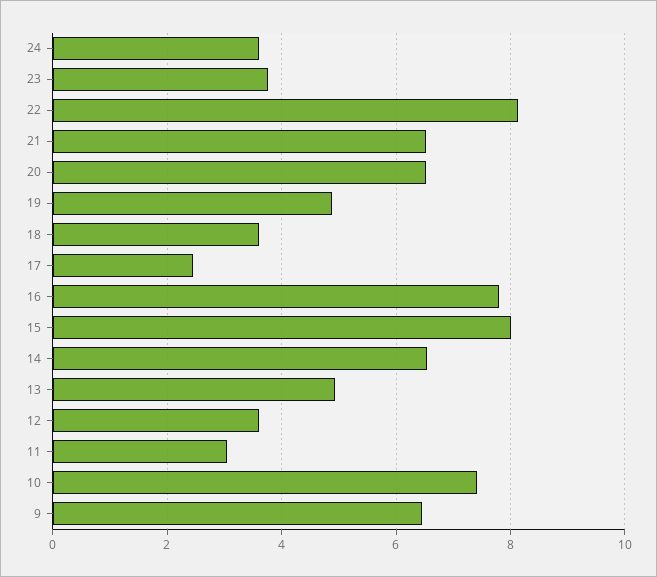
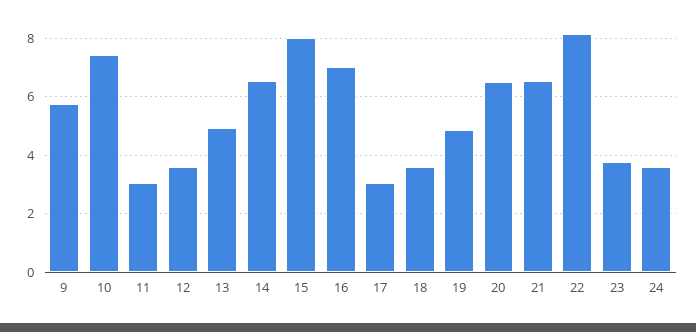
  {
    "24": 3.6,
    "23": 3.8,
    "22": 8.2,
    "21": 6.6,
    "20": 6.6,
    "19": 4.8,
    "18": 3.6,
-   "17": 2.4,
+   "17": 3,
-   "16": 7.8,
+   "16": 7,
    "15": 8,
    "14": 6.6,
    "13": 5,
    "12": 3.6,
    "11": 3,
    "10": 7.4,
-   "9": 6.4
+   "9": 5.75
  }

